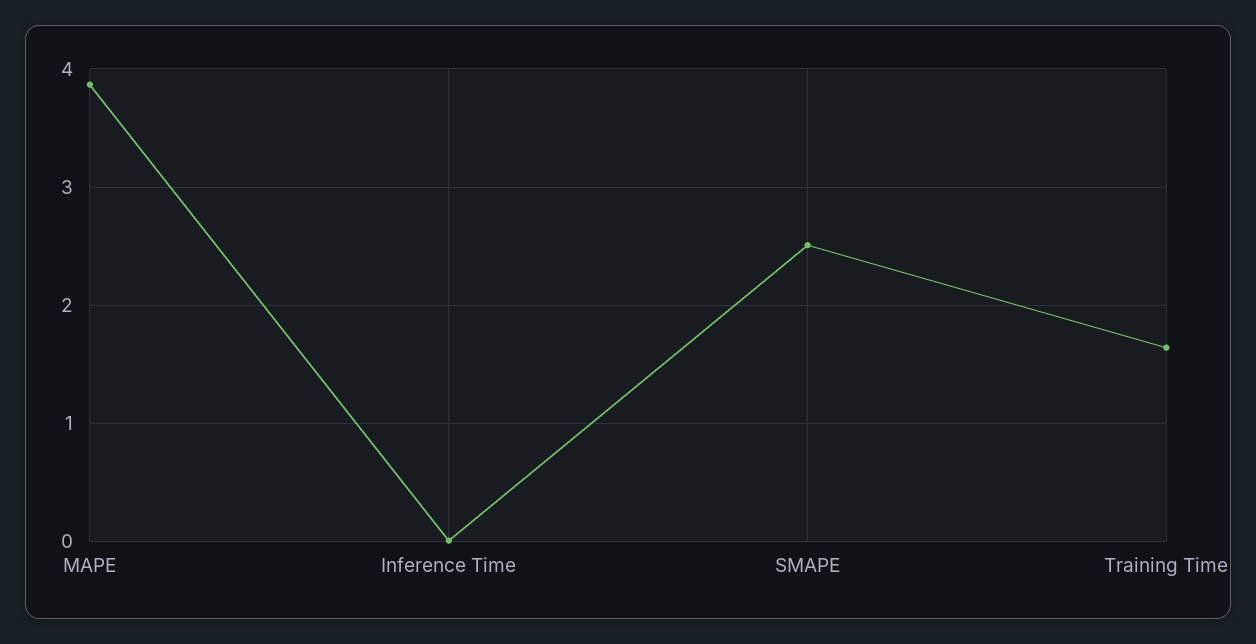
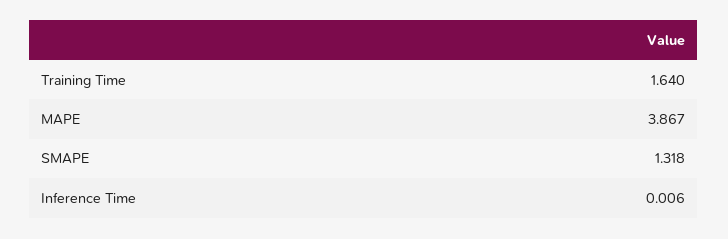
  {
    "MAPE": 3.867,
    "Inference Time": 0.006,
-   "SMAPE": 2.5,
+   "SMAPE": 1.318,
    "Training Time": 1.64
  }

